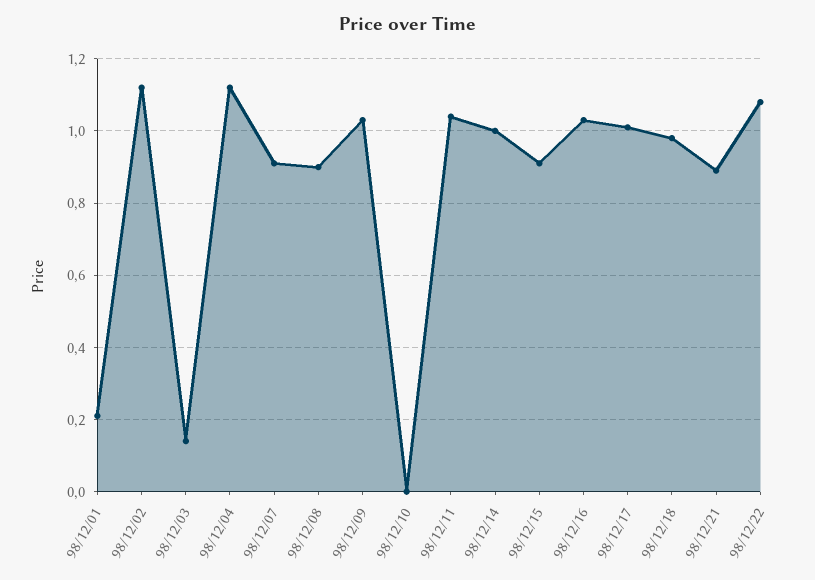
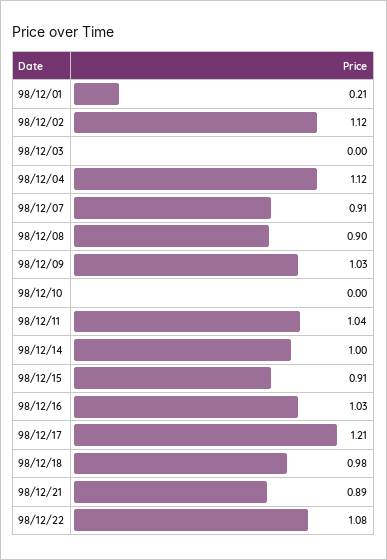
  {
    "98/12/01": 0.21,
    "98/12/02": 1.12,
-   "98/12/03": 0.15,
+   "98/12/03": 0,
    "98/12/04": 1.12,
    "98/12/07": 0.91,
    "98/12/08": 0.9,
    "98/12/09": 1.03,
    "98/12/10": 0,
    "98/12/11": 1.04,
    "98/12/14": 1,
    "98/12/15": 0.91,
    "98/12/16": 1.03,
-   "98/12/17": 1,
+   "98/12/17": 1.21,
    "98/12/18": 0.98,
    "98/12/21": 0.89,
    "98/12/22": 1.08
  }

